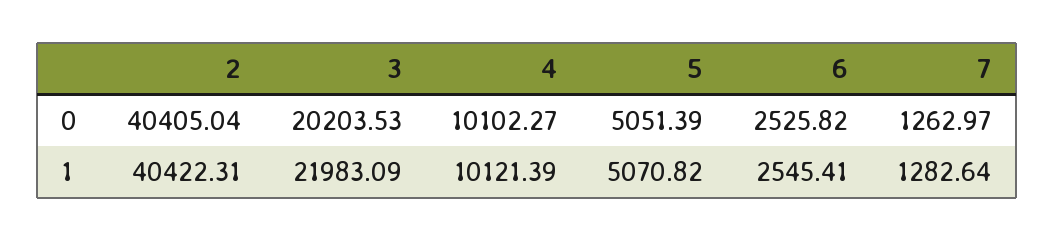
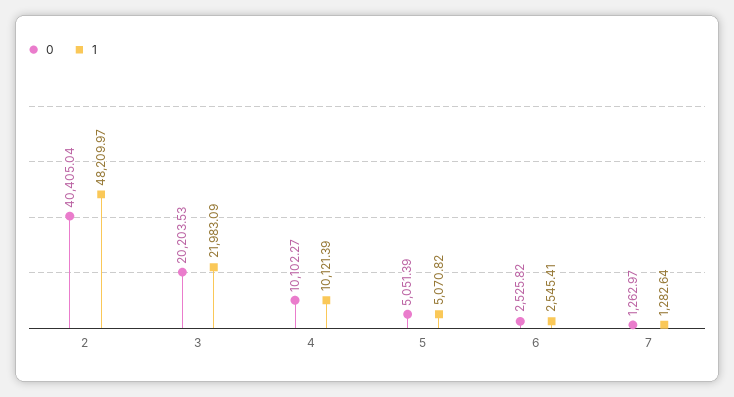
  {
    "0": {
      "2": 40405.04,
      "3": 20203.53,
      "4": 10102.27,
      "5": 5051.39,
      "6": 2525.82,
      "7": 1262.97
    },
    "1": {
-     "2": 40422.31,
+     "2": 48209.97,
      "3": 21983.09,
      "4": 10121.39,
      "5": 5070.82,
      "6": 2545.41,
      "7": 1282.64
    }
  }

